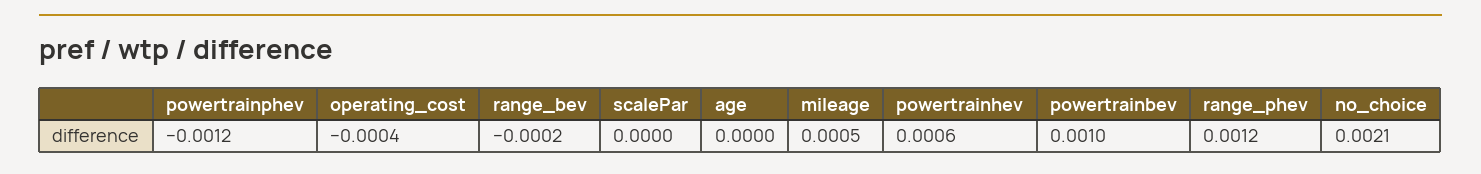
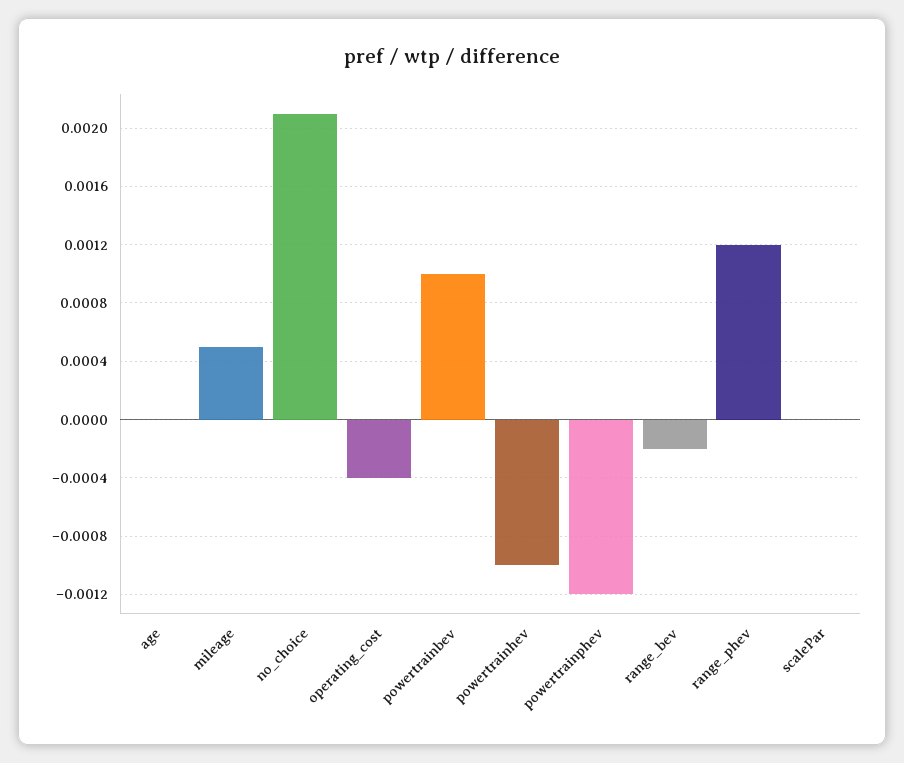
  {
    "powertrainphev": -0.0012,
    "operating_cost": -0.0004,
    "range_bev": -0.0002,
    "scalePar": 0,
    "age": 0,
    "mileage": 0.0005,
-   "powertrainhev": 0.0006,
+   "powertrainhev": -0.001,
    "powertrainbev": 0.001,
    "range_phev": 0.0012,
    "no_choice": 0.0021
  }

